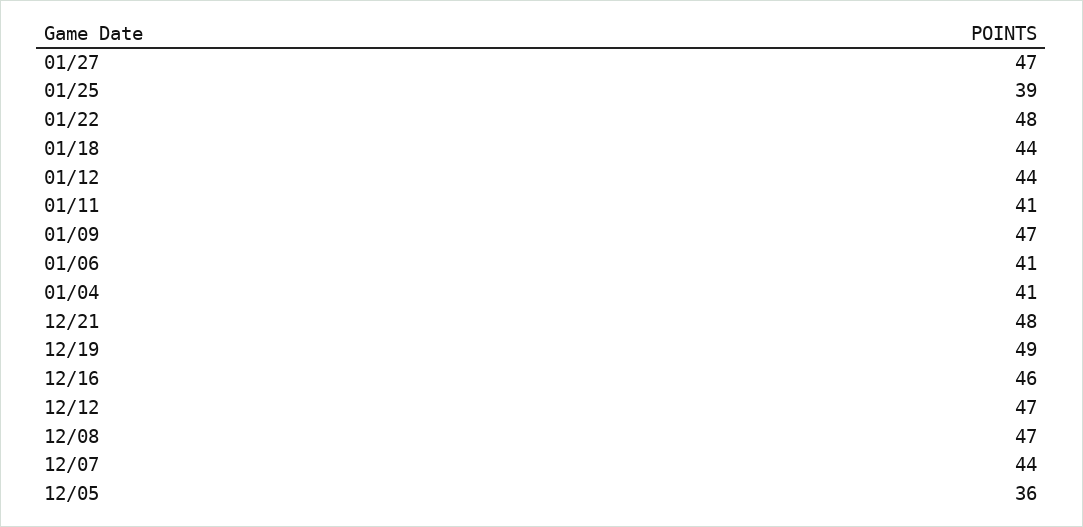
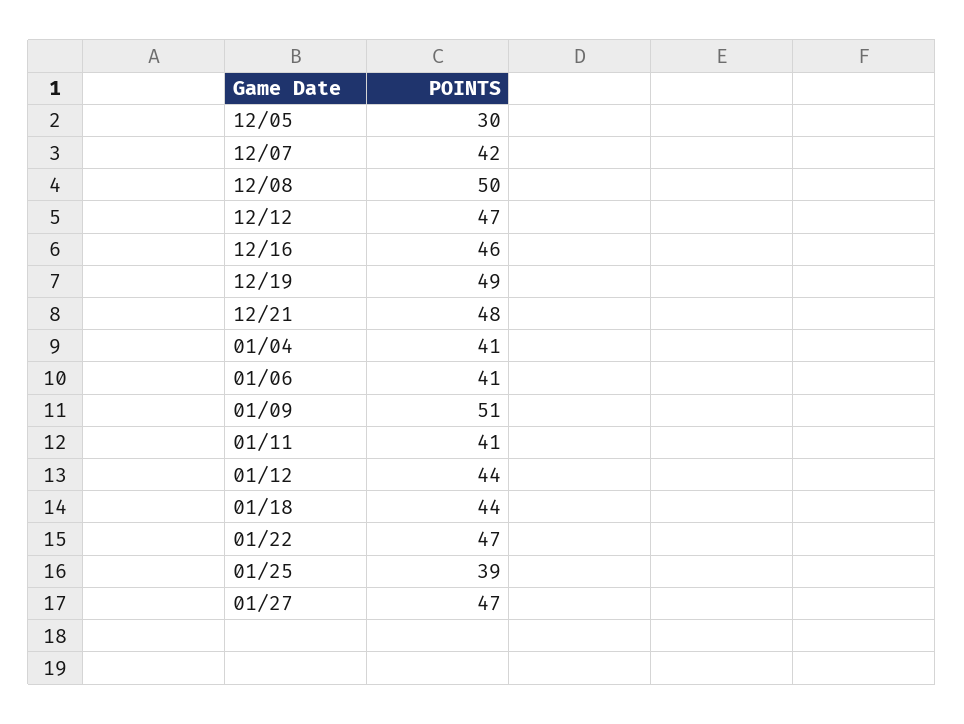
  {
    "01/27": 47,
    "01/25": 39,
-   "01/22": 48,
+   "01/22": 47,
    "01/18": 44,
    "01/12": 44,
    "01/11": 41,
-   "01/09": 47,
+   "01/09": 51,
    "01/06": 41,
    "01/04": 41,
    "12/21": 48,
    "12/19": 49,
    "12/16": 46,
    "12/12": 47,
-   "12/08": 47,
+   "12/08": 50,
-   "12/07": 44,
+   "12/07": 42,
-   "12/05": 36
+   "12/05": 30
  }

